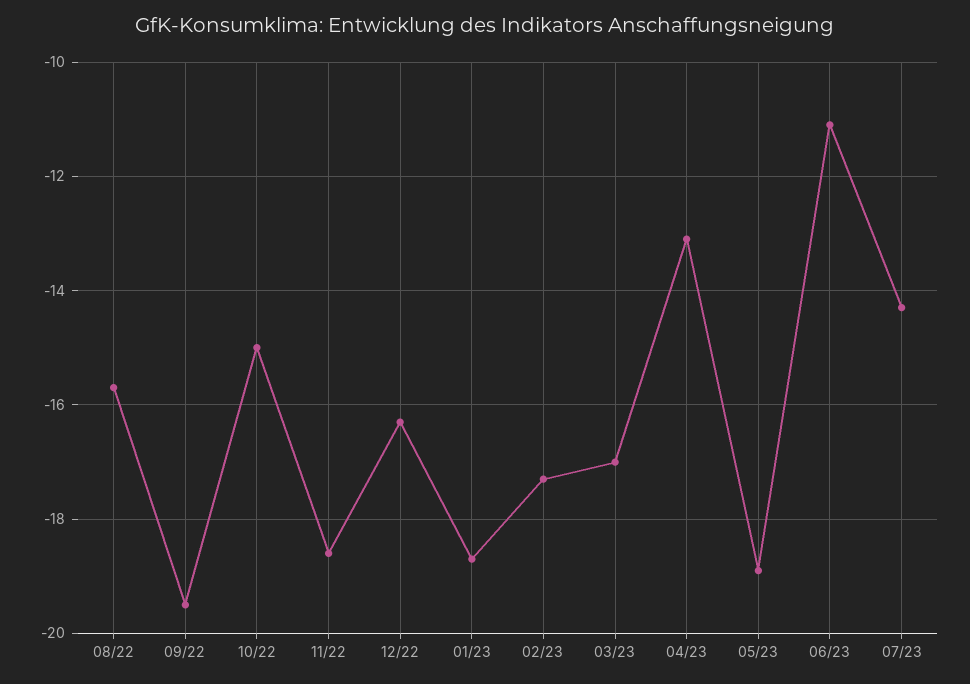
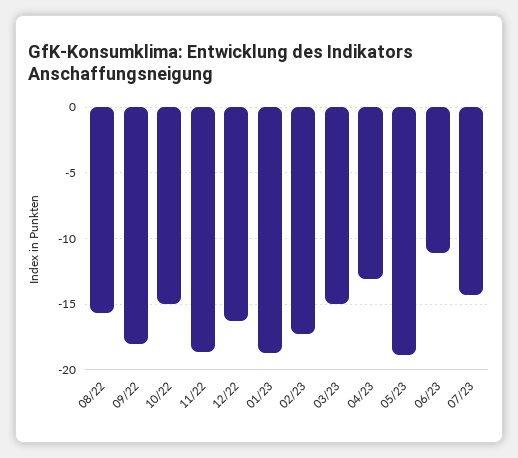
  {
    "08/22": -15.5,
-   "09/22": -19.5,
+   "09/22": -18,
    "10/22": -15,
    "11/22": -18.5,
    "12/22": -16.5,
    "01/23": -18.5,
    "02/23": -17.5,
-   "03/23": -17,
+   "03/23": -15,
    "04/23": -13,
    "05/23": -19,
    "06/23": -11,
    "07/23": -14.5
  }

